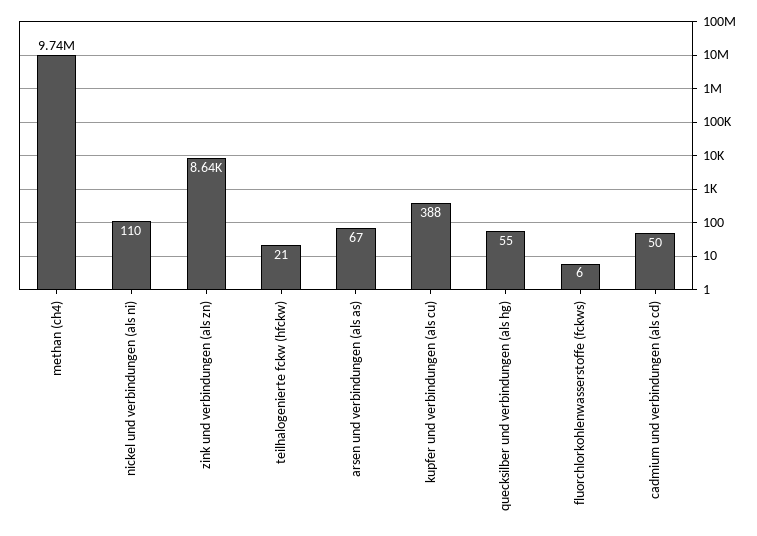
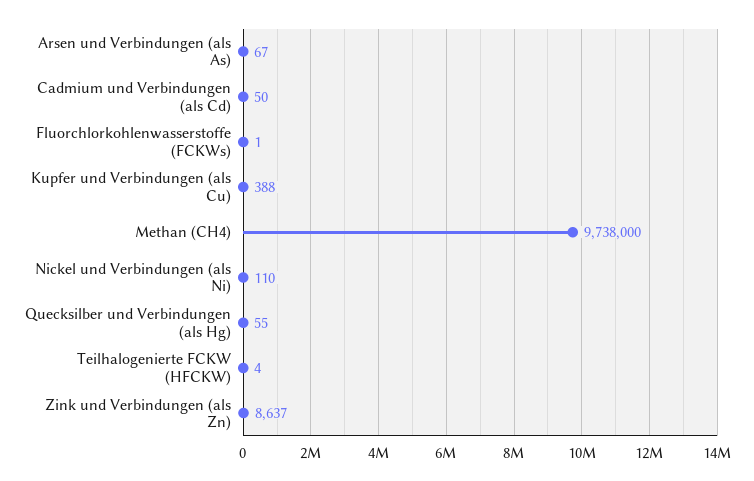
  {
    "methan (ch4)": 9738000,
    "nickel und verbindungen (als ni)": 110,
    "zink und verbindungen (als zn)": 8637,
-   "teilhalogenierte fckw (hfckw)": 21,
+   "teilhalogenierte fckw (hfckw)": 4,
    "arsen und verbindungen (als as)": 67,
    "kupfer und verbindungen (als cu)": 388,
    "quecksilber und verbindungen (als hg)": 55,
-   "fluorchlorkohlenwasserstoffe (fckws)": 6,
+   "fluorchlorkohlenwasserstoffe (fckws)": 1,
    "cadmium und verbindungen (als cd)": 50
  }

